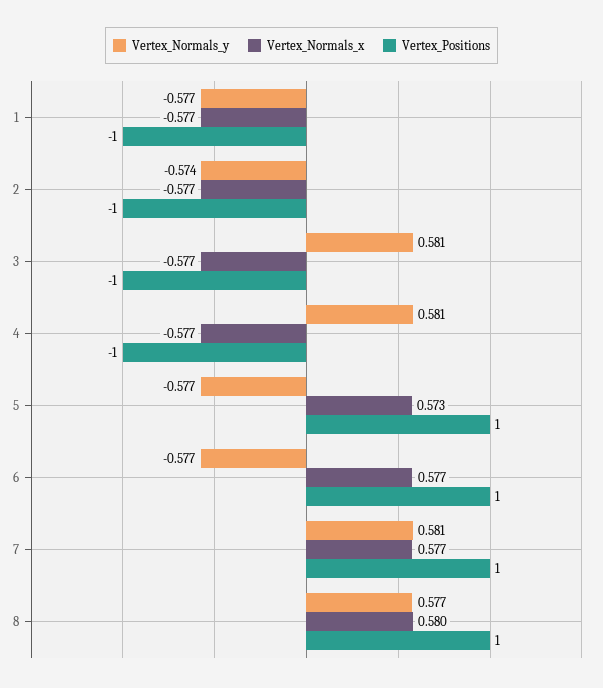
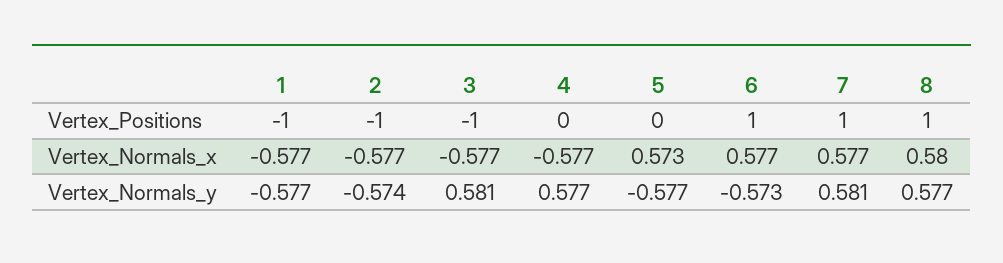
  {
    "Vertex_Normals_y": {
      "1": -0.577,
      "2": -0.574,
      "3": 0.581,
-     "4": 0.581,
+     "4": 0.577,
      "5": -0.577,
-     "6": -0.577,
+     "6": -0.573,
      "7": 0.581,
      "8": 0.577
    },
    "Vertex_Normals_x": {
      "1": -0.577,
      "2": -0.577,
      "3": -0.577,
      "4": -0.577,
      "5": 0.573,
      "6": 0.577,
      "7": 0.577,
      "8": 0.58
    },
    "Vertex_Positions": {
      "1": -1,
      "2": -1,
      "3": -1,
-     "4": -1,
+     "4": 0,
-     "5": 1,
+     "5": 0,
      "6": 1,
      "7": 1,
      "8": 1
    }
  }

